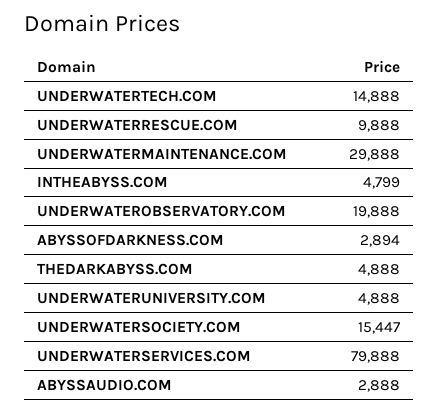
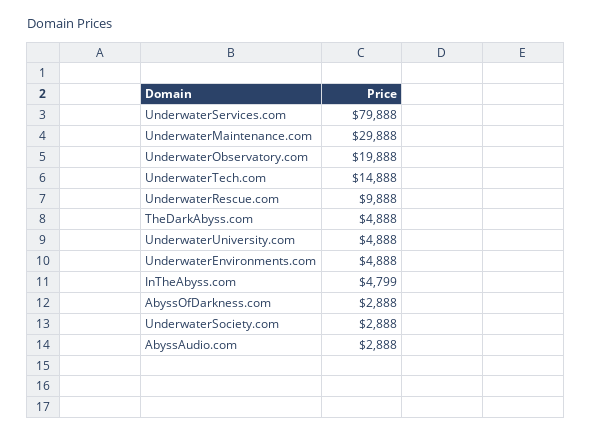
  {
    "UNDERWATERTECH.COM": 14888,
    "UNDERWATERRESCUE.COM": 9888,
    "UNDERWATERMAINTENANCE.COM": 29888,
    "INTHEABYSS.COM": 4799,
    "UNDERWATEROBSERVATORY.COM": 19888,
-   "ABYSSOFDARKNESS.COM": 2894,
+   "ABYSSOFDARKNESS.COM": 2888,
    "THEDARKABYSS.COM": 4888,
    "UNDERWATERUNIVERSITY.COM": 4888,
-   "UNDERWATERSOCIETY.COM": 15447,
+   "UNDERWATERSOCIETY.COM": 2888,
    "UNDERWATERSERVICES.COM": 79888,
-   "ABYSSAUDIO.COM": 2888
+   "ABYSSAUDIO.COM": 2888,
+   "UnderwaterEnvironments.com": 4888
  }

